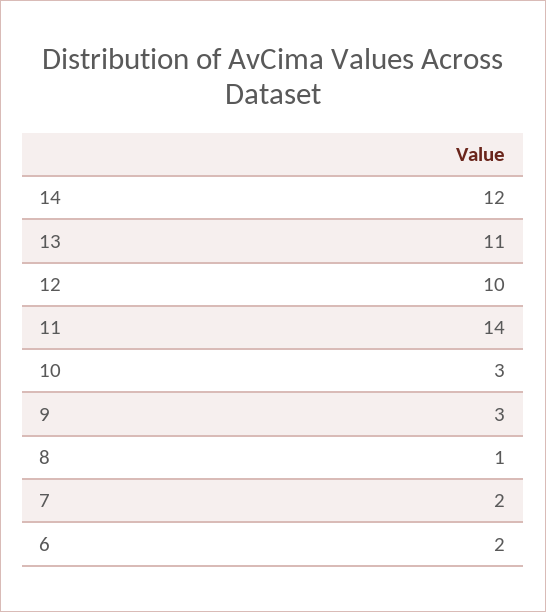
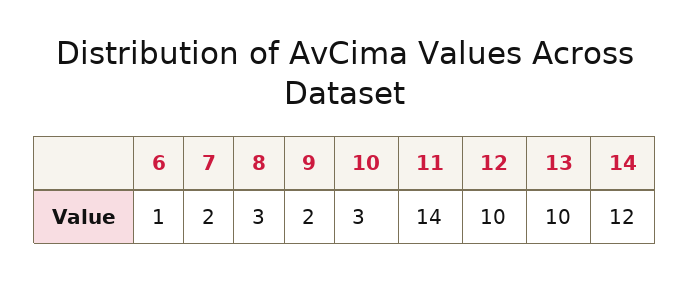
  {
    "14": 12,
-   "13": 11,
+   "13": 10,
    "12": 10,
    "11": 14,
    "10": 3,
-   "9": 3,
+   "9": 2,
-   "8": 1,
+   "8": 3,
    "7": 2,
-   "6": 2
+   "6": 1
  }

